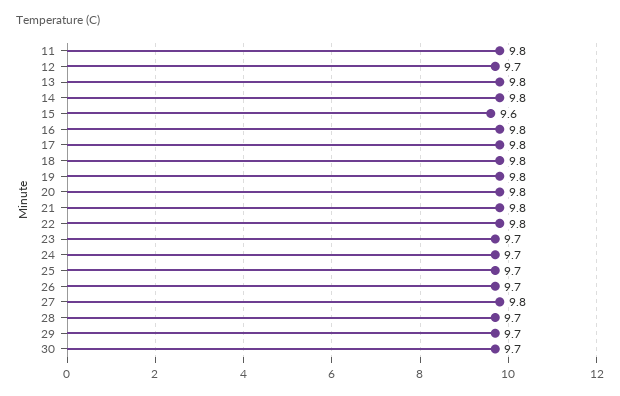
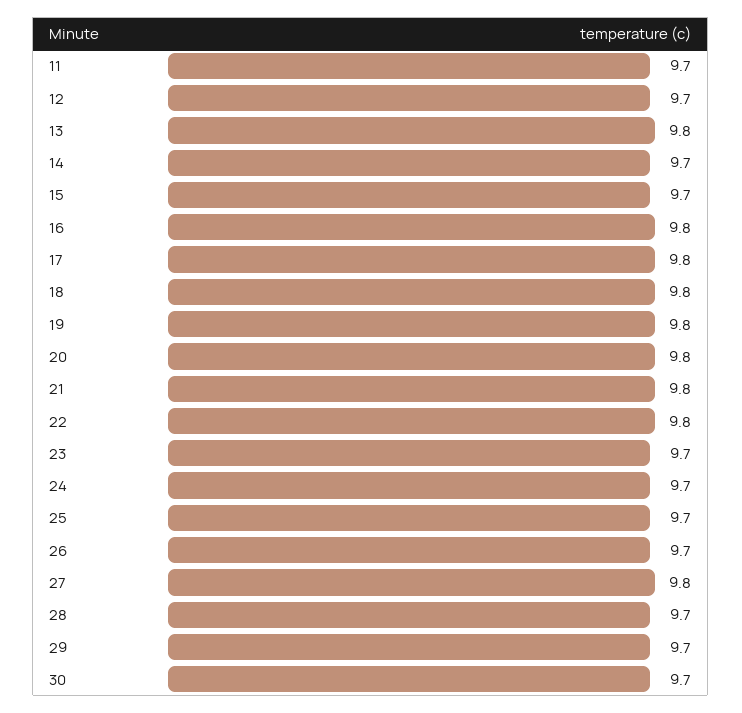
  {
-   "11": 9.8,
+   "11": 9.7,
    "12": 9.7,
    "13": 9.8,
-   "14": 9.8,
+   "14": 9.7,
-   "15": 9.6,
+   "15": 9.7,
    "16": 9.8,
    "17": 9.8,
    "18": 9.8,
    "19": 9.8,
    "20": 9.8,
    "21": 9.8,
    "22": 9.8,
    "23": 9.7,
    "24": 9.7,
    "25": 9.7,
    "26": 9.7,
    "27": 9.8,
    "28": 9.7,
    "29": 9.7,
    "30": 9.7
  }

